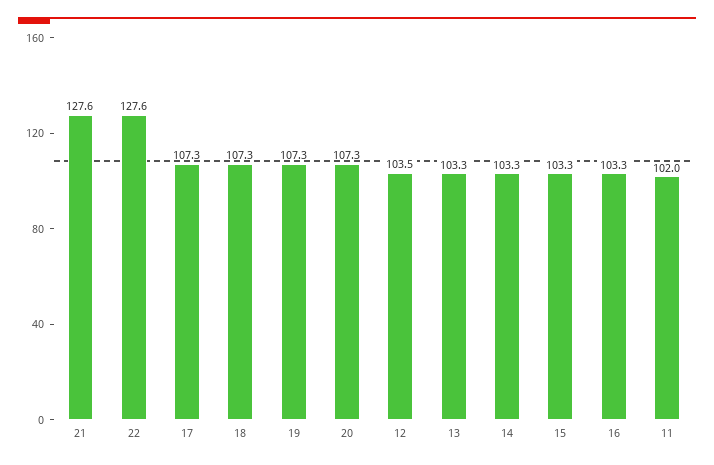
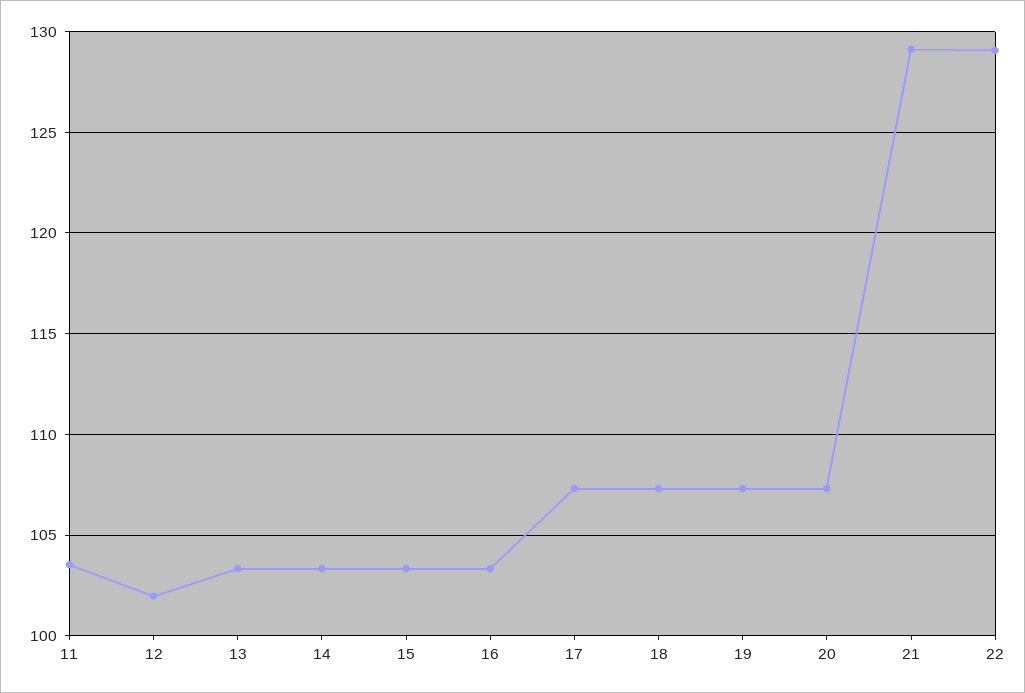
  {
-   "21": 127.6,
+   "21": 129,
-   "22": 127.6,
+   "22": 129,
    "17": 107.3,
    "18": 107.3,
    "19": 107.3,
    "20": 107.3,
-   "12": 103.5,
+   "12": 102,
    "13": 103.3,
    "14": 103.3,
    "15": 103.3,
    "16": 103.3,
-   "11": 102
+   "11": 103.5
  }

